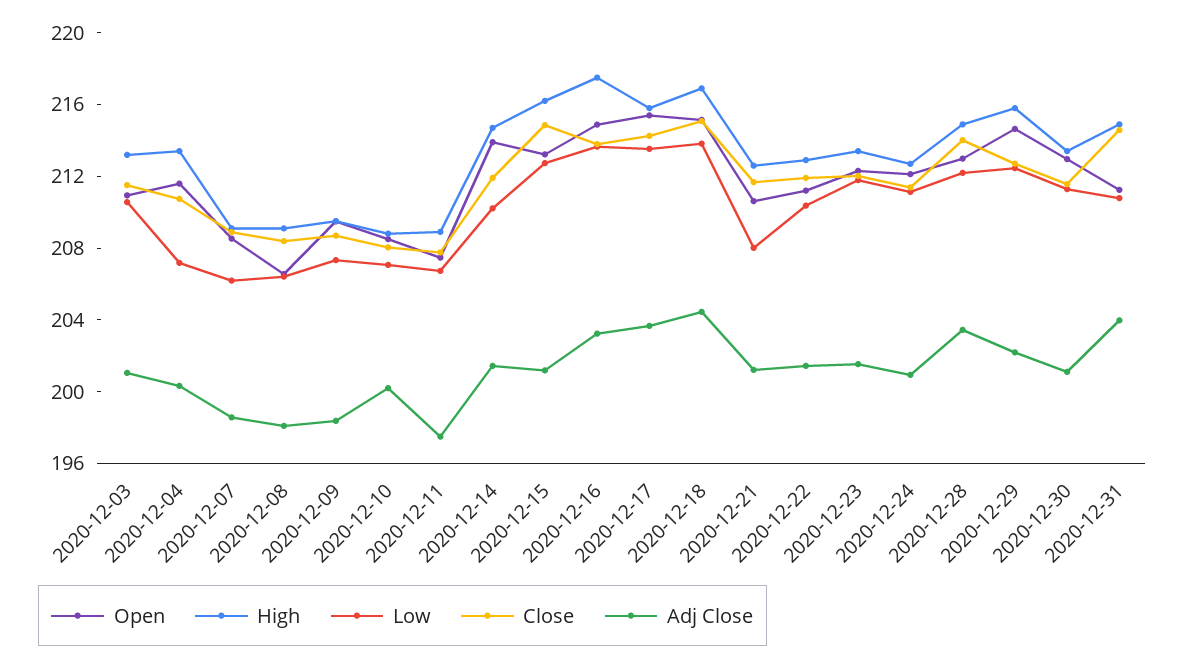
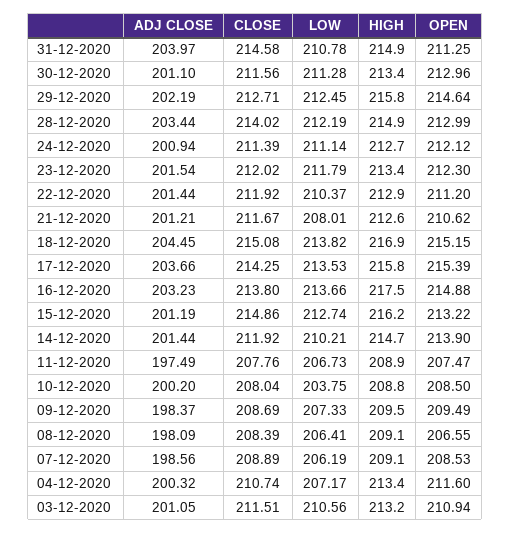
  {
    "Open": {
      "2020-12-03": 210.94,
      "2020-12-04": 211.6,
      "2020-12-07": 208.53,
      "2020-12-08": 206.55,
      "2020-12-09": 209.49,
      "2020-12-10": 208.5,
      "2020-12-11": 207.47,
      "2020-12-14": 213.9,
      "2020-12-15": 213.22,
      "2020-12-16": 214.88,
      "2020-12-17": 215.39,
      "2020-12-18": 215.15,
      "2020-12-21": 210.62,
      "2020-12-22": 211.2,
      "2020-12-23": 212.3,
      "2020-12-24": 212.12,
      "2020-12-28": 212.99,
      "2020-12-29": 214.64,
      "2020-12-30": 212.96,
      "2020-12-31": 211.25
    },
    "High": {
      "2020-12-03": 213.2,
      "2020-12-04": 213.4,
      "2020-12-07": 209.1,
      "2020-12-08": 209.1,
      "2020-12-09": 209.5,
      "2020-12-10": 208.8,
      "2020-12-11": 208.9,
      "2020-12-14": 214.7,
      "2020-12-15": 216.2,
      "2020-12-16": 217.5,
      "2020-12-17": 215.8,
      "2020-12-18": 216.9,
      "2020-12-21": 212.6,
      "2020-12-22": 212.9,
      "2020-12-23": 213.4,
      "2020-12-24": 212.7,
      "2020-12-28": 214.9,
      "2020-12-29": 215.8,
      "2020-12-30": 213.4,
      "2020-12-31": 214.9
    },
    "Low": {
      "2020-12-03": 210.56,
      "2020-12-04": 207.17,
      "2020-12-07": 206.19,
      "2020-12-08": 206.41,
      "2020-12-09": 207.33,
-     "2020-12-10": 207,
+     "2020-12-10": 203.75,
      "2020-12-11": 206.73,
      "2020-12-14": 210.21,
      "2020-12-15": 212.74,
      "2020-12-16": 213.66,
      "2020-12-17": 213.53,
      "2020-12-18": 213.82,
      "2020-12-21": 208.01,
      "2020-12-22": 210.37,
      "2020-12-23": 211.79,
      "2020-12-24": 211.14,
      "2020-12-28": 212.19,
      "2020-12-29": 212.45,
      "2020-12-30": 211.28,
      "2020-12-31": 210.78
    },
    "Close": {
      "2020-12-03": 211.51,
      "2020-12-04": 210.74,
      "2020-12-07": 208.89,
      "2020-12-08": 208.39,
      "2020-12-09": 208.69,
      "2020-12-10": 208.04,
      "2020-12-11": 207.76,
      "2020-12-14": 211.92,
      "2020-12-15": 214.86,
      "2020-12-16": 213.8,
      "2020-12-17": 214.25,
      "2020-12-18": 215.08,
      "2020-12-21": 211.67,
      "2020-12-22": 211.92,
      "2020-12-23": 212.02,
      "2020-12-24": 211.39,
      "2020-12-28": 214.02,
      "2020-12-29": 212.71,
      "2020-12-30": 211.56,
      "2020-12-31": 214.58
    },
    "Adj Close": {
      "2020-12-03": 201.05,
      "2020-12-04": 200.32,
      "2020-12-07": 198.56,
      "2020-12-08": 198.09,
      "2020-12-09": 198.37,
      "2020-12-10": 200.2,
      "2020-12-11": 197.49,
      "2020-12-14": 201.44,
      "2020-12-15": 201.19,
      "2020-12-16": 203.23,
      "2020-12-17": 203.66,
      "2020-12-18": 204.45,
      "2020-12-21": 201.21,
      "2020-12-22": 201.44,
      "2020-12-23": 201.54,
      "2020-12-24": 200.94,
      "2020-12-28": 203.44,
      "2020-12-29": 202.19,
      "2020-12-30": 201.1,
      "2020-12-31": 203.97
    }
  }

